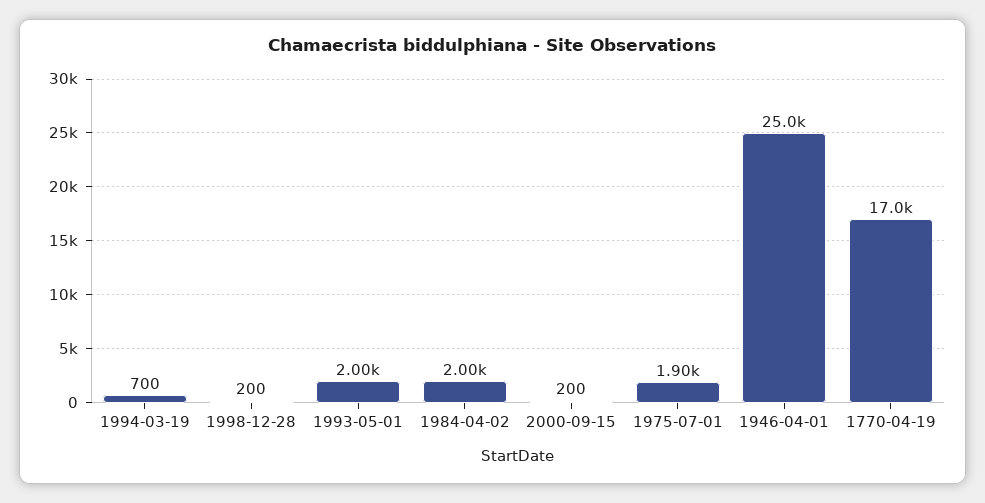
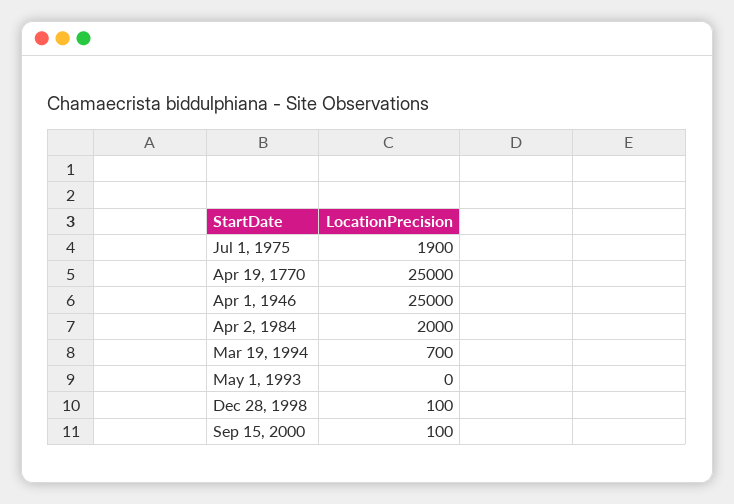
  {
    "1994-03-19": 700,
-   "1998-12-28": 200,
+   "1998-12-28": 100,
-   "1993-05-01": 2000,
+   "1993-05-01": 0,
    "1984-04-02": 2000,
-   "2000-09-15": 200,
+   "2000-09-15": 100,
    "1975-07-01": 1900,
    "1946-04-01": 25000,
-   "1770-04-19": 17000
+   "1770-04-19": 25000
  }

